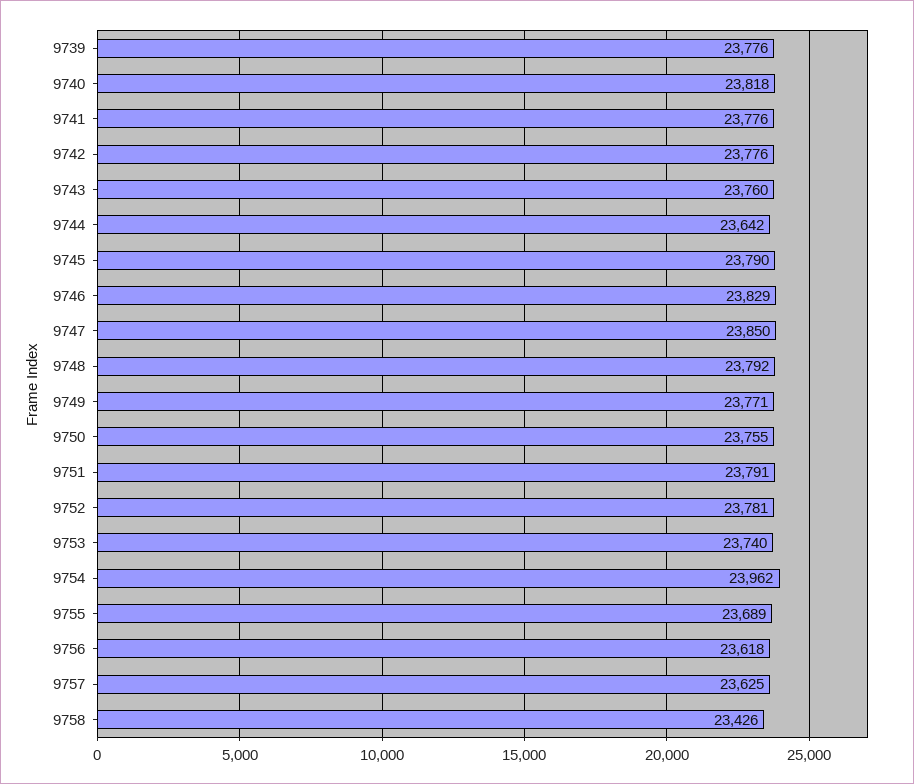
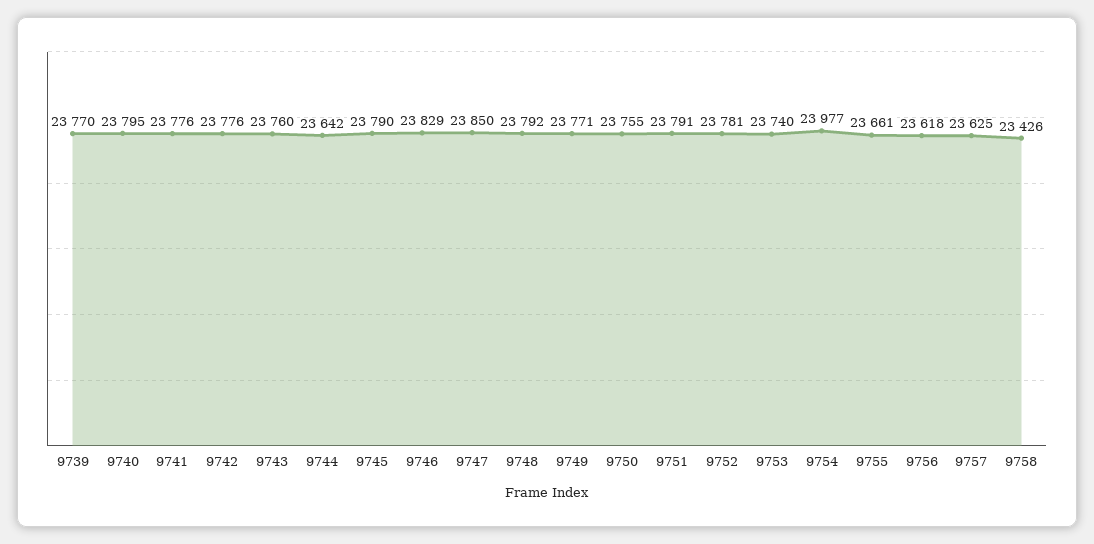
  {
-   "9739": 23776,
+   "9739": 23770,
-   "9740": 23818,
+   "9740": 23795,
    "9741": 23776,
    "9742": 23776,
    "9743": 23760,
    "9744": 23642,
    "9745": 23790,
    "9746": 23829,
    "9747": 23850,
    "9748": 23792,
    "9749": 23771,
    "9750": 23755,
    "9751": 23791,
    "9752": 23781,
    "9753": 23740,
-   "9754": 23962,
+   "9754": 23977,
-   "9755": 23689,
+   "9755": 23661,
    "9756": 23618,
    "9757": 23625,
    "9758": 23426
  }

